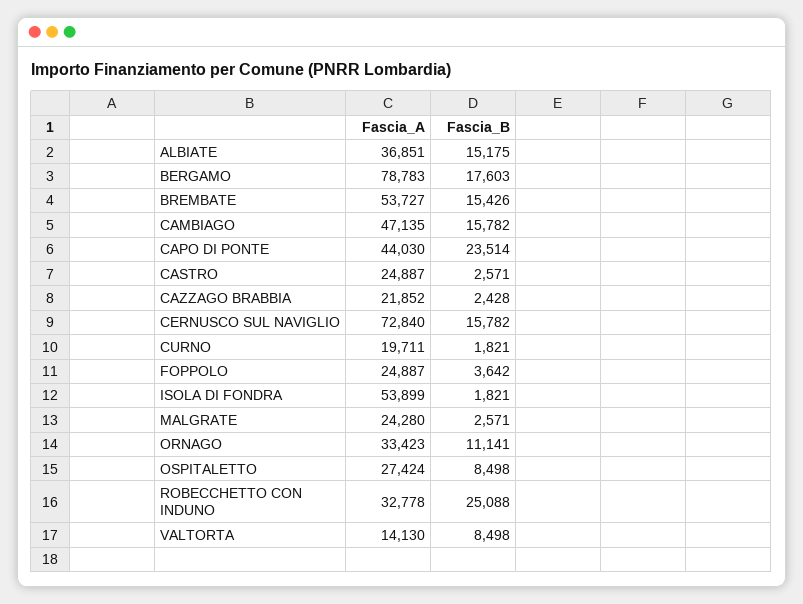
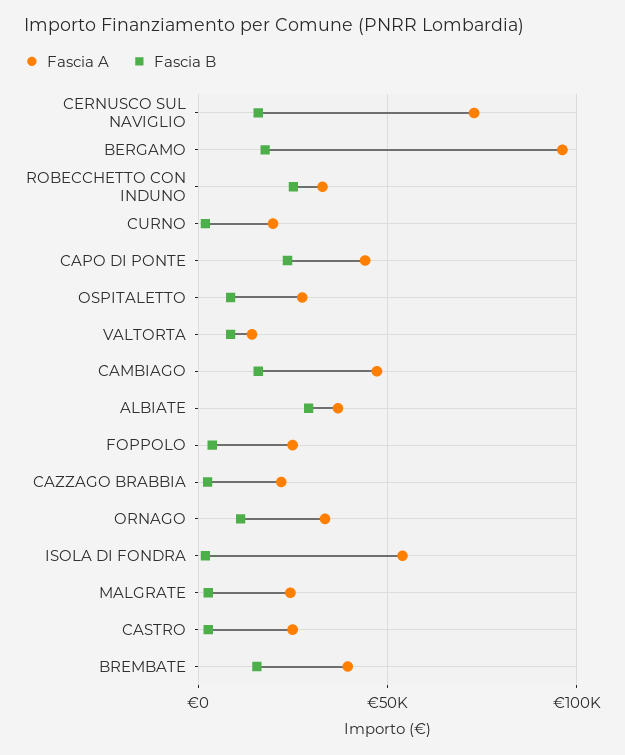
  {
    "Fascia_A": {
      "ALBIATE": 36851,
-     "BERGAMO": 78783,
+     "BERGAMO": 95000,
-     "BREMBATE": 53727,
+     "BREMBATE": 40000,
      "CAMBIAGO": 47135,
      "CAPO DI PONTE": 44030,
      "CASTRO": 24887,
      "CAZZAGO BRABBIA": 21852,
      "CERNUSCO SUL NAVIGLIO": 72840,
      "CURNO": 19711,
      "FOPPOLO": 24887,
      "ISOLA DI FONDRA": 53899,
      "MALGRATE": 24280,
      "ORNAGO": 33423,
      "OSPITALETTO": 27424,
      "ROBECCHETTO CON INDUNO": 32778,
      "VALTORTA": 14130
    },
    "Fascia_B": {
-     "ALBIATE": 15175,
+     "ALBIATE": 30000,
      "BERGAMO": 17603,
      "BREMBATE": 15426,
      "CAMBIAGO": 15782,
      "CAPO DI PONTE": 23514,
      "CASTRO": 2571,
      "CAZZAGO BRABBIA": 2428,
      "CERNUSCO SUL NAVIGLIO": 15782,
      "CURNO": 1821,
      "FOPPOLO": 3642,
      "ISOLA DI FONDRA": 1821,
      "MALGRATE": 2571,
      "ORNAGO": 11141,
      "OSPITALETTO": 8498,
      "ROBECCHETTO CON INDUNO": 25088,
      "VALTORTA": 8498
    }
  }

